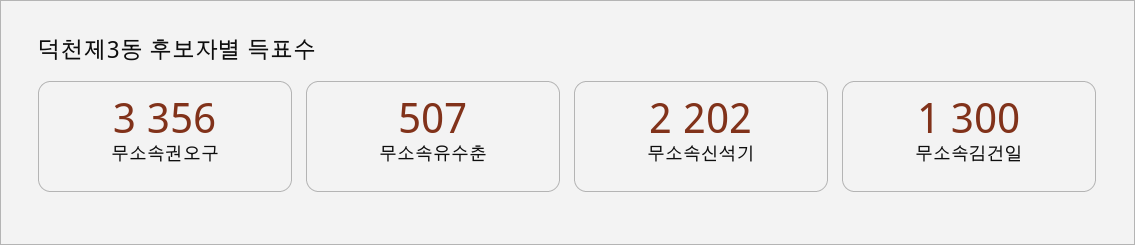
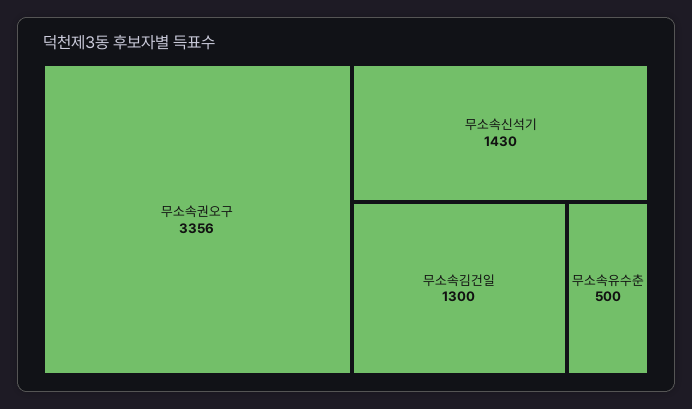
  {
    "무소속권오구": 3356,
-   "무소속유수춘": 507,
+   "무소속유수춘": 500,
-   "무소속신석기": 2202,
+   "무소속신석기": 1430,
    "무소속김건일": 1300
  }

